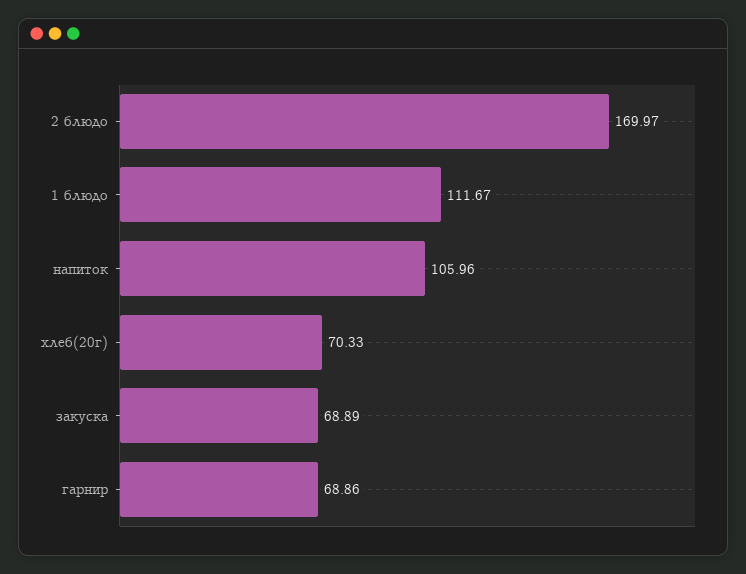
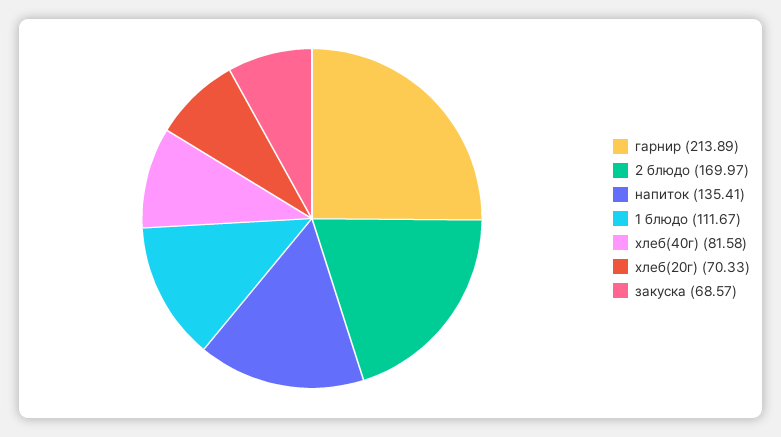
  {
    "2 блюдо": 169.97,
    "1 блюдо": 111.67,
-   "напиток": 105.96,
+   "напиток": 135.41,
    "хлеб(20г)": 70.33,
-   "закуска": 68.89,
+   "закуска": 68.57,
-   "гарнир": 68.86
+   "гарнир": 213.89,
+   "хлеб(40г)": 81.58
  }

